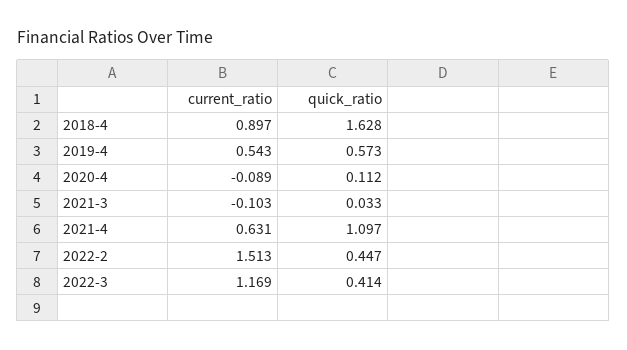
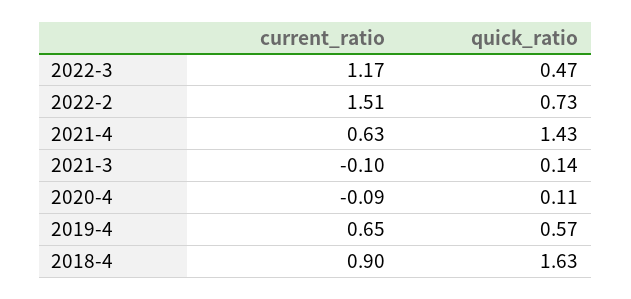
  {
    "current_ratio": {
      "2018-4": 0.897,
-     "2019-4": 0.543,
+     "2019-4": 0.65,
      "2020-4": -0.089,
      "2021-3": -0.103,
      "2021-4": 0.631,
      "2022-2": 1.513,
      "2022-3": 1.169
    },
    "quick_ratio": {
      "2018-4": 1.628,
      "2019-4": 0.573,
      "2020-4": 0.112,
-     "2021-3": 0.033,
+     "2021-3": 0.14,
-     "2021-4": 1.097,
+     "2021-4": 1.43,
-     "2022-2": 0.447,
+     "2022-2": 0.73,
-     "2022-3": 0.414
+     "2022-3": 0.47
    }
  }

